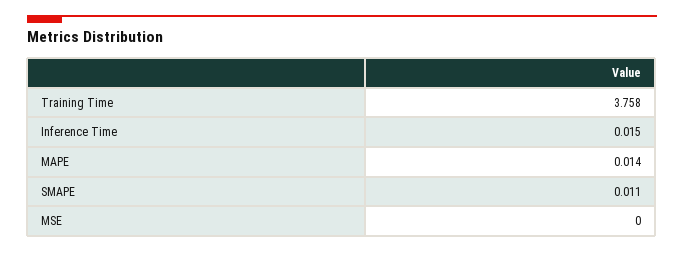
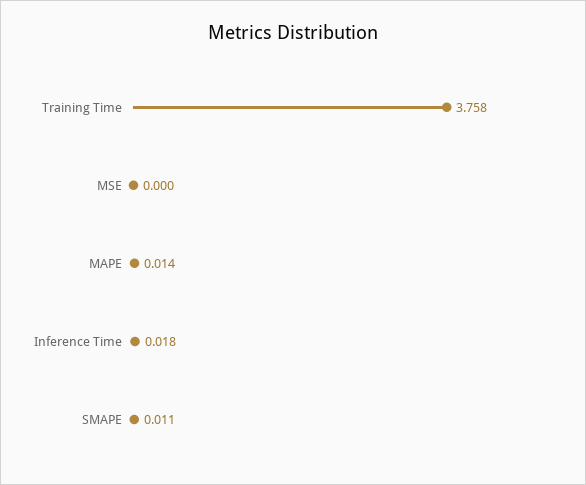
  {
    "Training Time": 3.758,
-   "Inference Time": 0.015,
+   "Inference Time": 0.018,
    "MAPE": 0.014,
    "SMAPE": 0.011,
    "MSE": 0
  }

